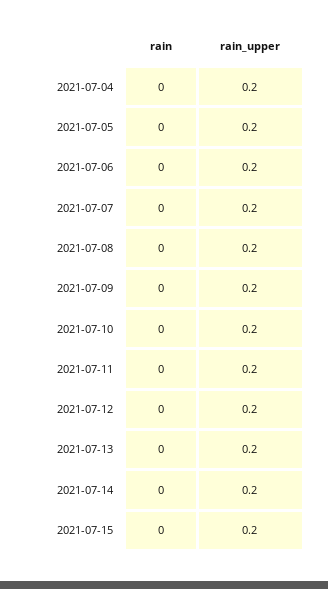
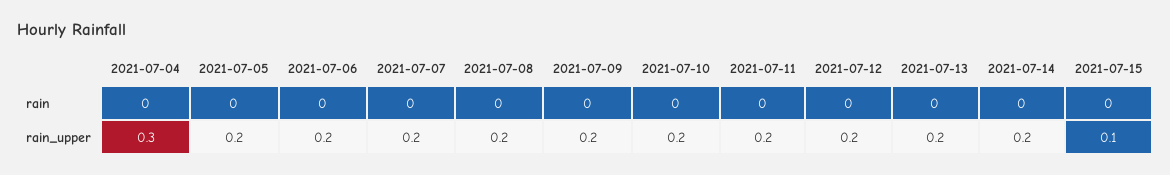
  {
    "rain": {
      "2021-07-04": 0,
      "2021-07-05": 0,
      "2021-07-06": 0,
      "2021-07-07": 0,
      "2021-07-08": 0,
      "2021-07-09": 0,
      "2021-07-10": 0,
      "2021-07-11": 0,
      "2021-07-12": 0,
      "2021-07-13": 0,
      "2021-07-14": 0,
      "2021-07-15": 0
    },
    "rain_upper": {
-     "2021-07-04": 0.2,
+     "2021-07-04": 0.3,
      "2021-07-05": 0.2,
      "2021-07-06": 0.2,
      "2021-07-07": 0.2,
      "2021-07-08": 0.2,
      "2021-07-09": 0.2,
      "2021-07-10": 0.2,
      "2021-07-11": 0.2,
      "2021-07-12": 0.2,
      "2021-07-13": 0.2,
      "2021-07-14": 0.2,
-     "2021-07-15": 0.2
+     "2021-07-15": 0.1
    }
  }

